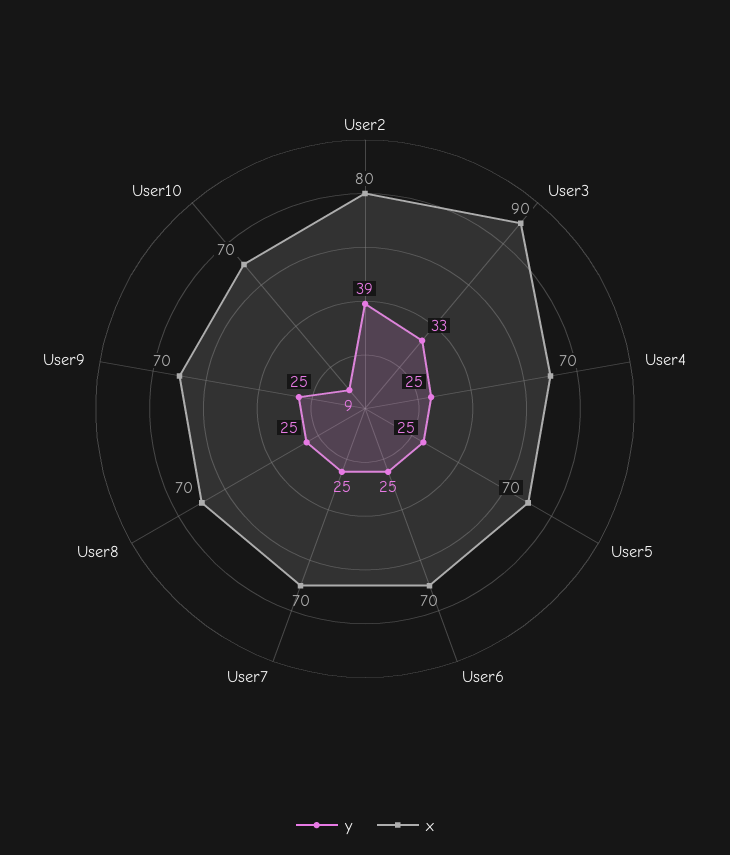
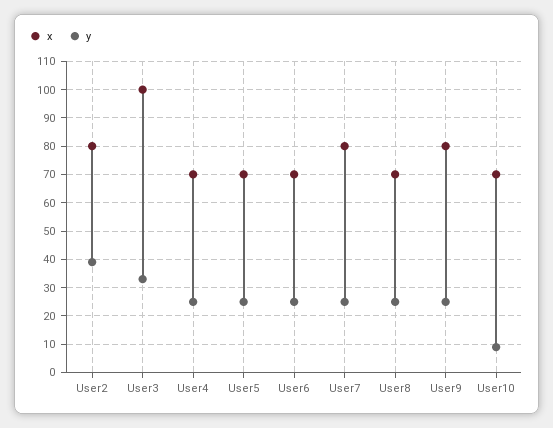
  {
    "y": {
      "User2": 39,
      "User3": 33,
      "User4": 25,
      "User5": 25,
      "User6": 25,
      "User7": 25,
      "User8": 25,
      "User9": 25,
      "User10": 9
    },
    "x": {
      "User2": 80,
-     "User3": 90,
+     "User3": 100,
      "User4": 70,
      "User5": 70,
      "User6": 70,
-     "User7": 70,
+     "User7": 80,
      "User8": 70,
-     "User9": 70,
+     "User9": 80,
      "User10": 70
    }
  }

